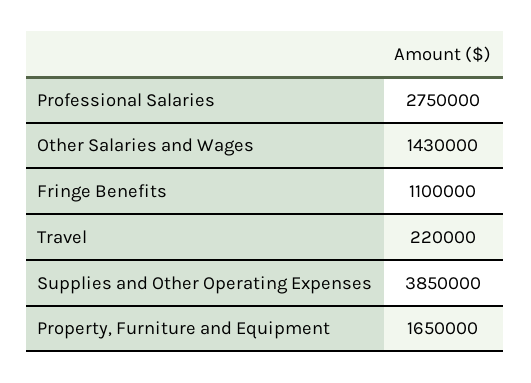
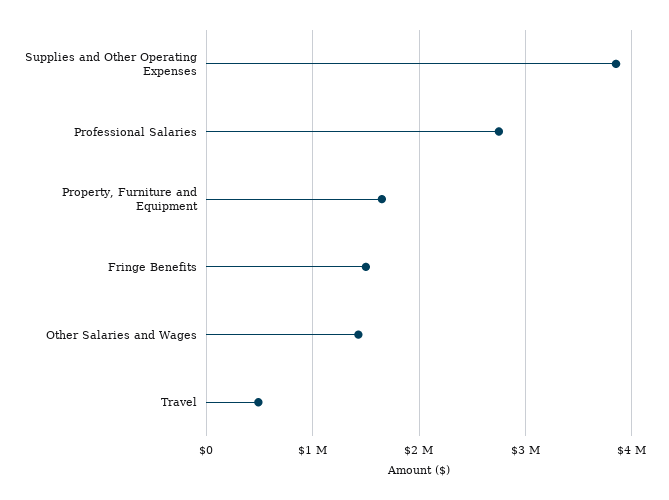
  {
    "Professional Salaries": 2750000,
    "Other Salaries and Wages": 1430000,
-   "Fringe Benefits": 1100000,
+   "Fringe Benefits": 1500000,
-   "Travel": 220000,
+   "Travel": 500000,
    "Supplies and Other Operating Expenses": 3850000,
    "Property, Furniture and Equipment": 1650000
  }

